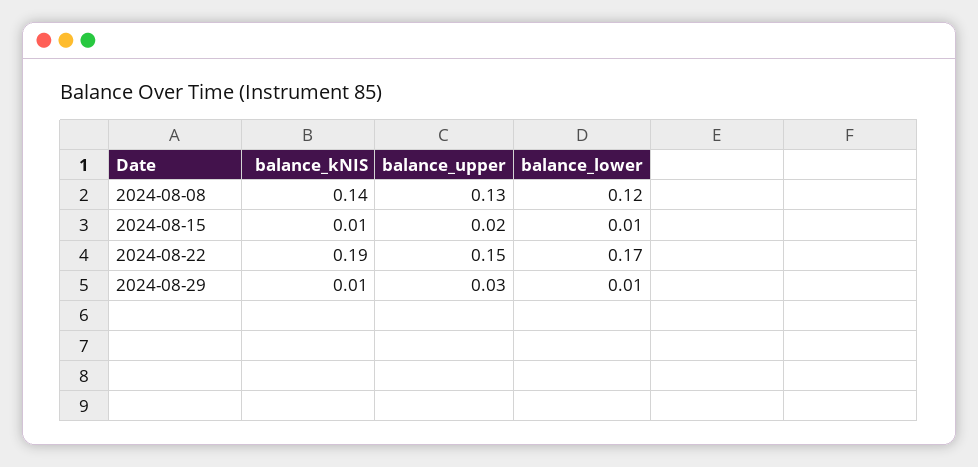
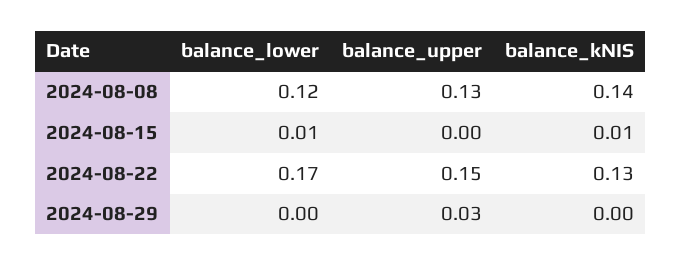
  {
    "balance_kNIS": {
      "2024-08-08": 0.14,
      "2024-08-15": 0.01,
-     "2024-08-22": 0.19,
+     "2024-08-22": 0.13,
-     "2024-08-29": 0.01
+     "2024-08-29": 0
    },
    "balance_upper": {
      "2024-08-08": 0.13,
-     "2024-08-15": 0.02,
+     "2024-08-15": 0,
      "2024-08-22": 0.15,
      "2024-08-29": 0.03
    },
    "balance_lower": {
      "2024-08-08": 0.12,
      "2024-08-15": 0.01,
      "2024-08-22": 0.17,
-     "2024-08-29": 0.01
+     "2024-08-29": 0
    }
  }

